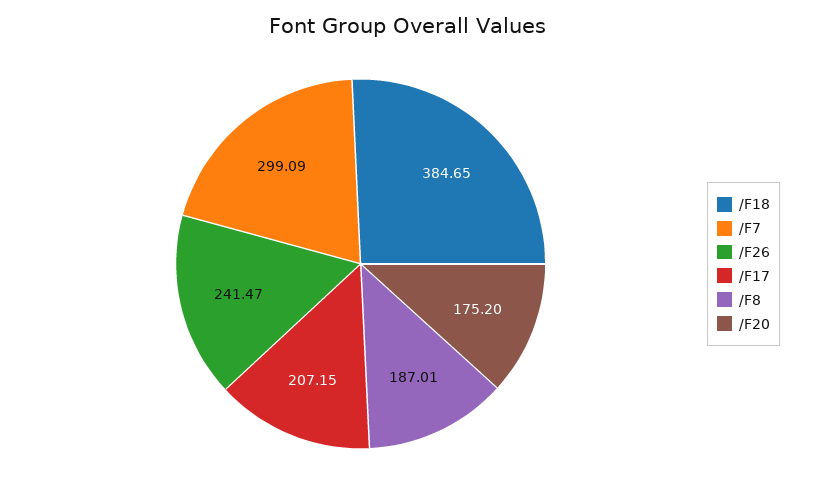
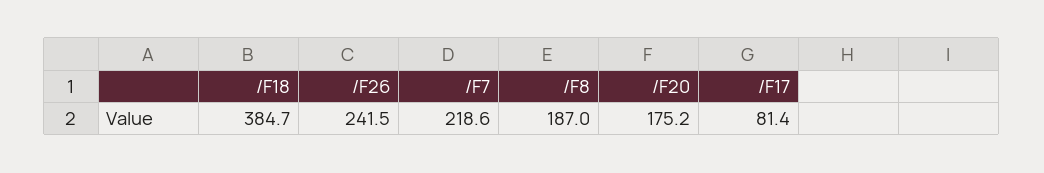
  {
    "/F18": 384.65,
-   "/F7": 299.09,
+   "/F7": 218.6,
    "/F26": 241.47,
-   "/F17": 207.15,
+   "/F17": 81.4,
    "/F8": 187.01,
    "/F20": 175.2
  }

